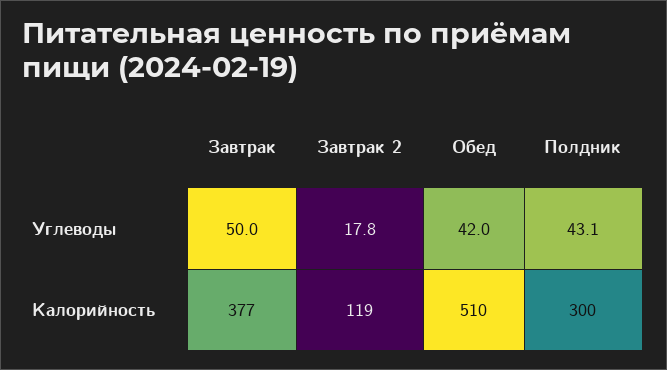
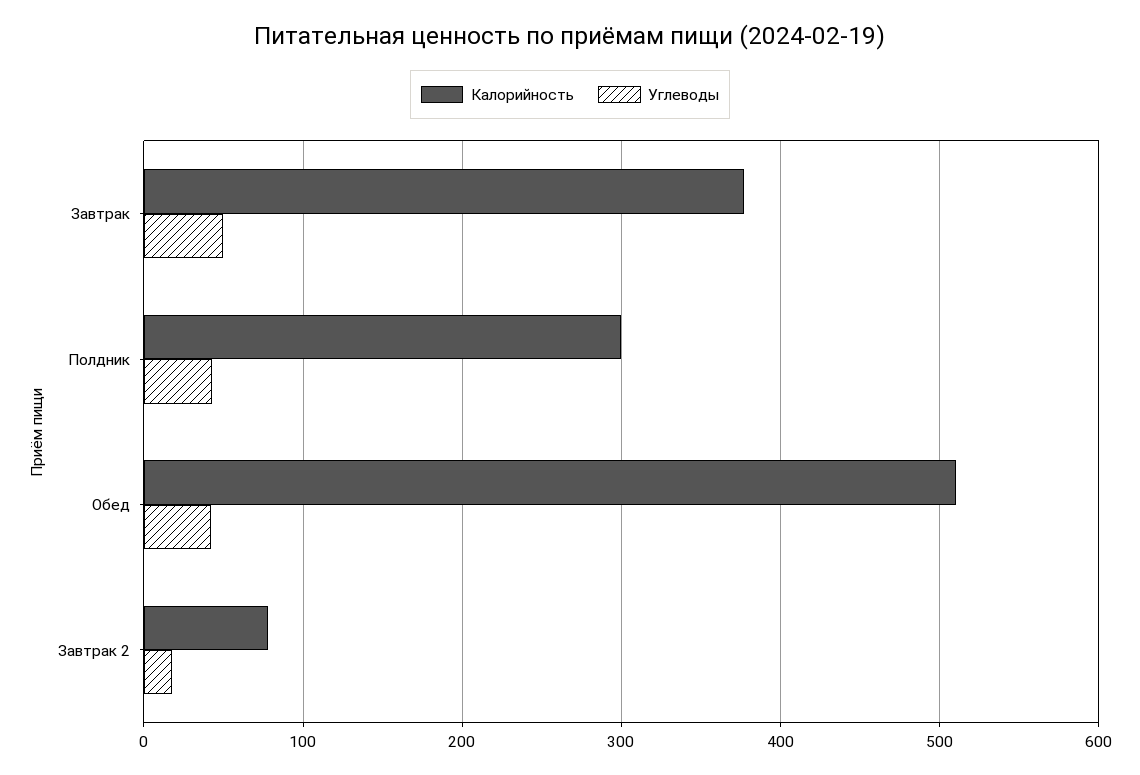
  {
    "Углеводы": {
      "Завтрак": 50,
      "Завтрак 2": 17.8,
      "Обед": 42,
      "Полдник": 43.1
    },
    "Калорийность": {
      "Завтрак": 377,
-     "Завтрак 2": 119,
+     "Завтрак 2": 80,
      "Обед": 510,
      "Полдник": 300
    }
  }

